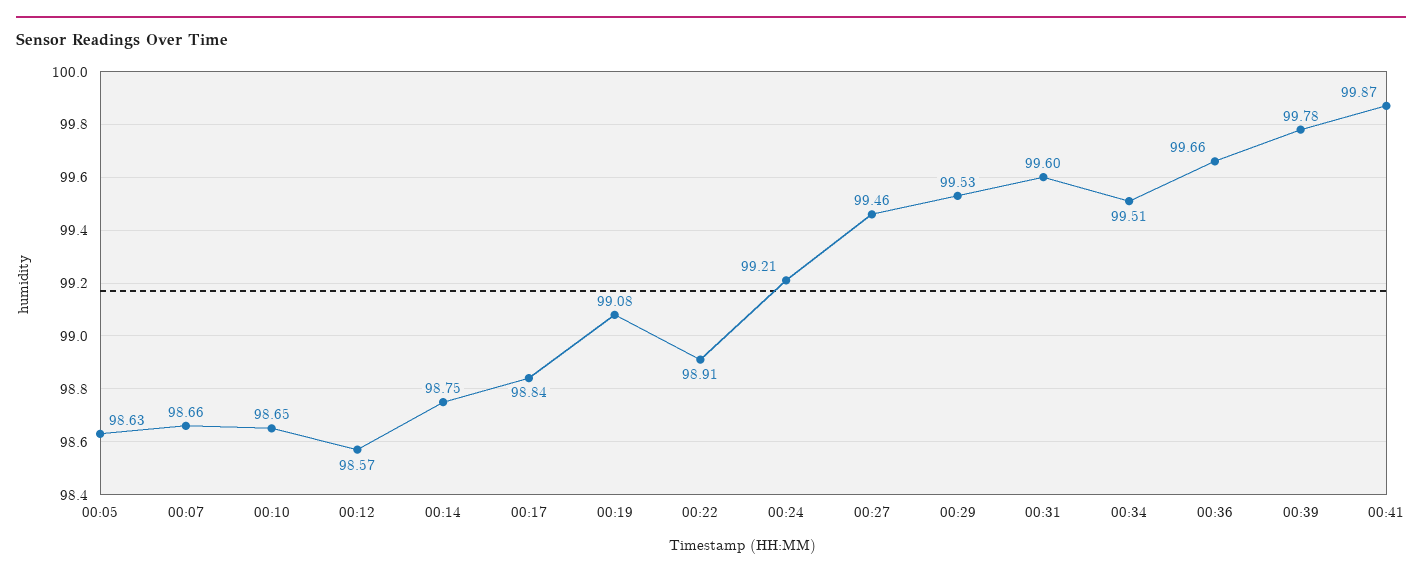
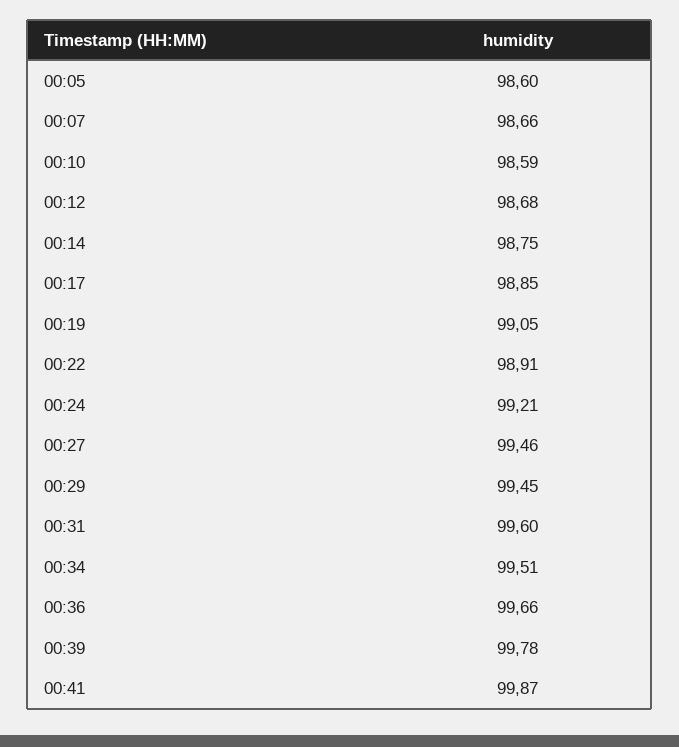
  {
-   "00:05": 98.63,
+   "00:05": 98.6,
    "00:07": 98.66,
-   "00:10": 98.65,
+   "00:10": 98.59,
-   "00:12": 98.57,
+   "00:12": 98.68,
    "00:14": 98.75,
-   "00:17": 98.84,
+   "00:17": 98.85,
-   "00:19": 99.08,
+   "00:19": 99.05,
    "00:22": 98.91,
    "00:24": 99.21,
    "00:27": 99.46,
-   "00:29": 99.53,
+   "00:29": 99.45,
    "00:31": 99.6,
    "00:34": 99.51,
    "00:36": 99.66,
    "00:39": 99.78,
    "00:41": 99.87
  }

